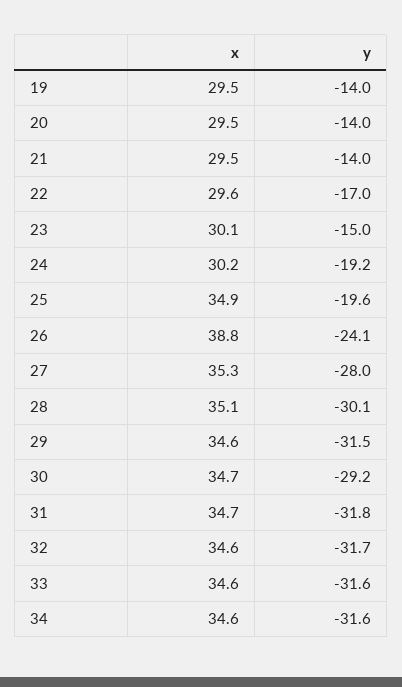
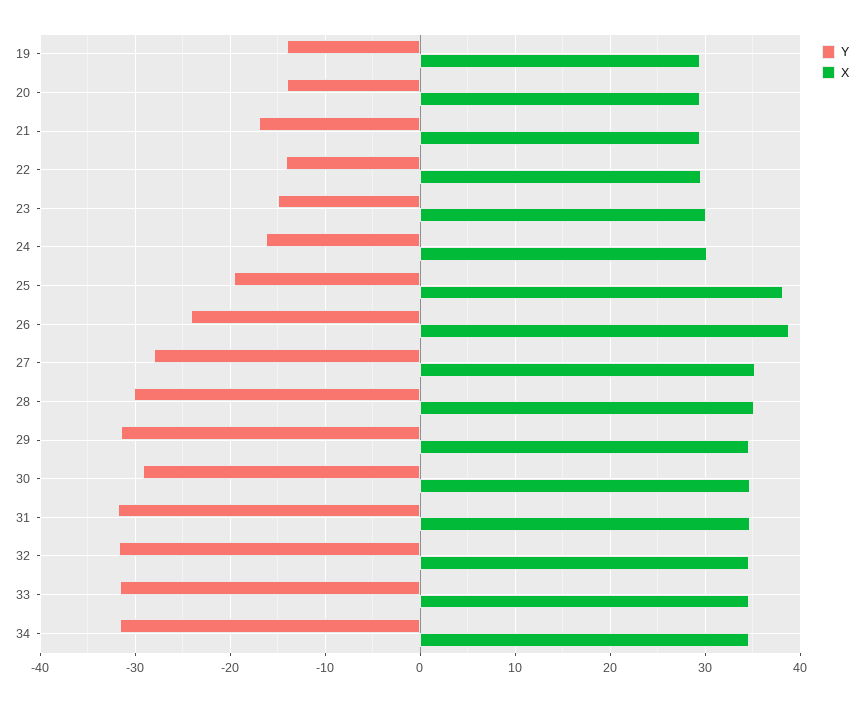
  {
    "x": {
      "19": 29.5,
      "20": 29.5,
      "21": 29.5,
      "22": 29.6,
      "23": 30.1,
      "24": 30.2,
-     "25": 34.9,
+     "25": 38,
      "26": 38.8,
      "27": 35.3,
      "28": 35.1,
      "29": 34.6,
      "30": 34.7,
      "31": 34.7,
      "32": 34.6,
      "33": 34.6,
      "34": 34.6
    },
    "y": {
      "19": -14,
      "20": -14,
-     "21": -14,
+     "21": -17,
-     "22": -17,
+     "22": -14,
      "23": -15,
-     "24": -19.2,
+     "24": -16,
      "25": -19.6,
      "26": -24.1,
      "27": -28,
      "28": -30.1,
      "29": -31.5,
      "30": -29.2,
      "31": -31.8,
      "32": -31.7,
      "33": -31.6,
      "34": -31.6
    }
  }

